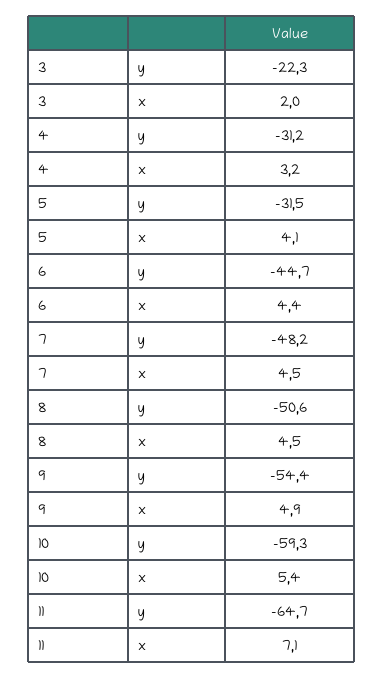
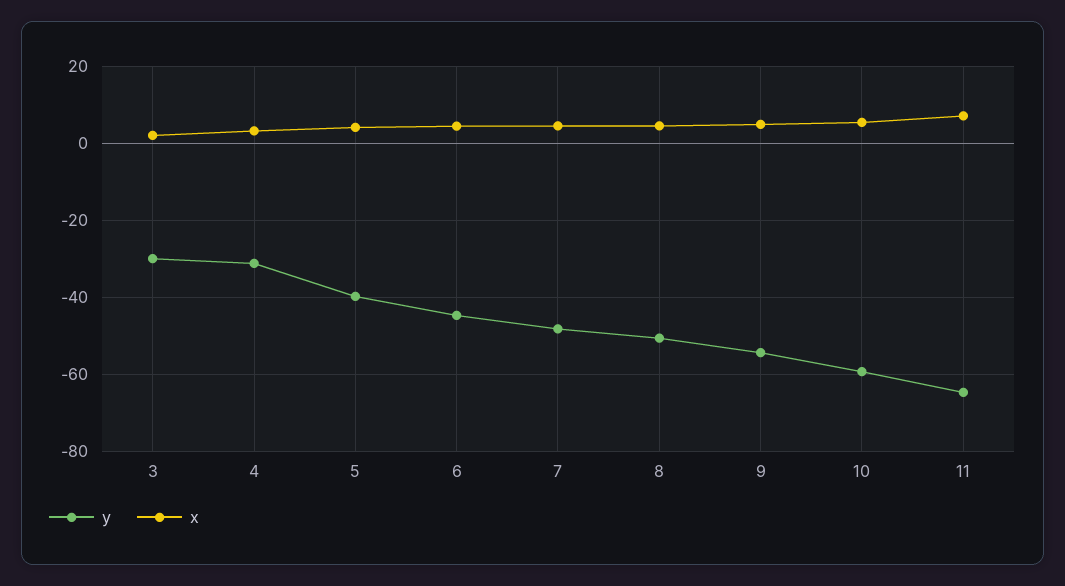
  {
    "y": {
-     "3": -22.3,
+     "3": -30,
      "4": -31.2,
-     "5": -31.5,
+     "5": -40,
      "6": -44.7,
      "7": -48.2,
      "8": -50.6,
      "9": -54.4,
      "10": -59.3,
      "11": -64.7
    },
    "x": {
      "3": 2,
      "4": 3.2,
      "5": 4.1,
      "6": 4.4,
      "7": 4.5,
      "8": 4.5,
      "9": 4.9,
      "10": 5.4,
      "11": 7.1
    }
  }

